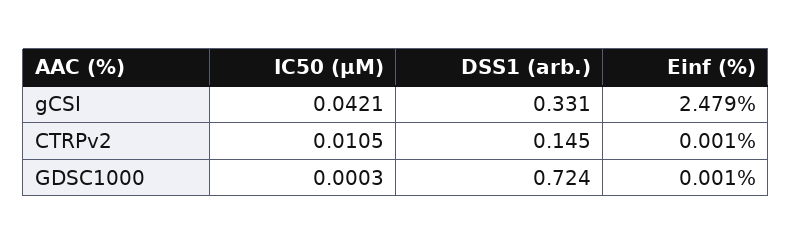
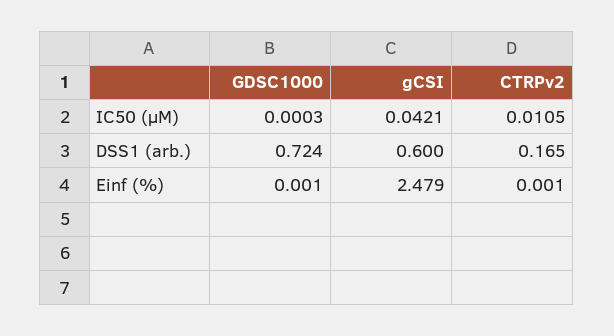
  {
    "IC50 (µM)": {
      "gCSI": 0.0421,
      "CTRPv2": 0.0105,
      "GDSC1000": 0.0003
    },
    "DSS1 (arb.)": {
-     "gCSI": 0.331,
+     "gCSI": 0.6,
-     "CTRPv2": 0.145,
+     "CTRPv2": 0.165,
      "GDSC1000": 0.724
    },
    "Einf (%)": {
      "gCSI": 2.479,
      "CTRPv2": 0.001,
      "GDSC1000": 0.001
    }
  }

